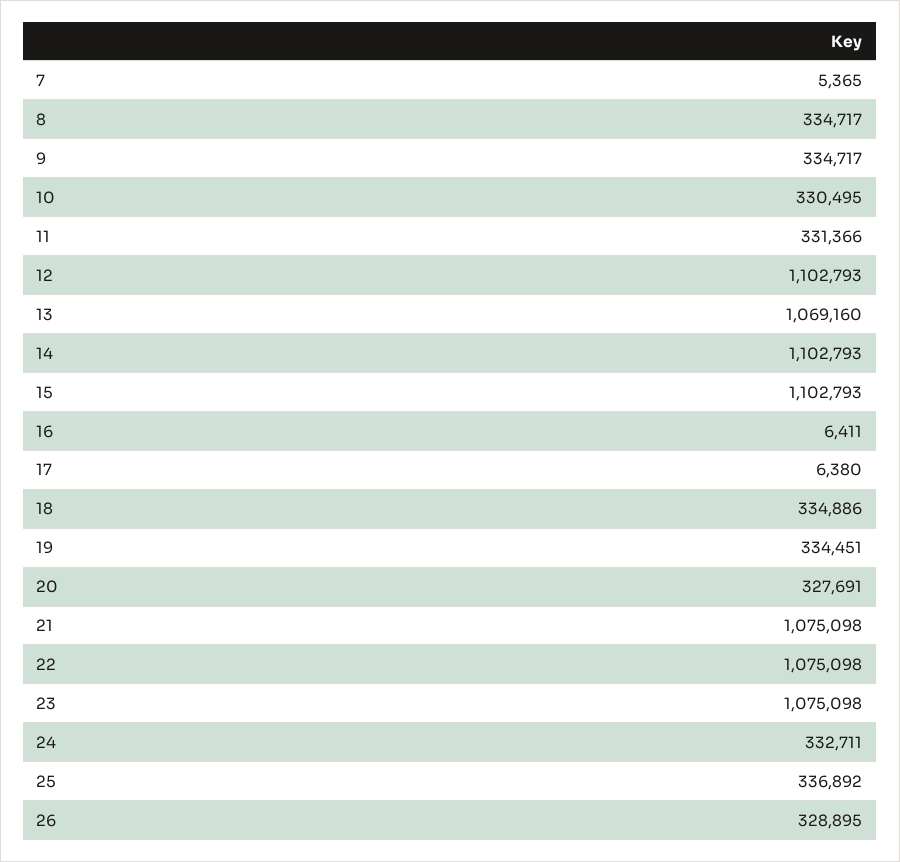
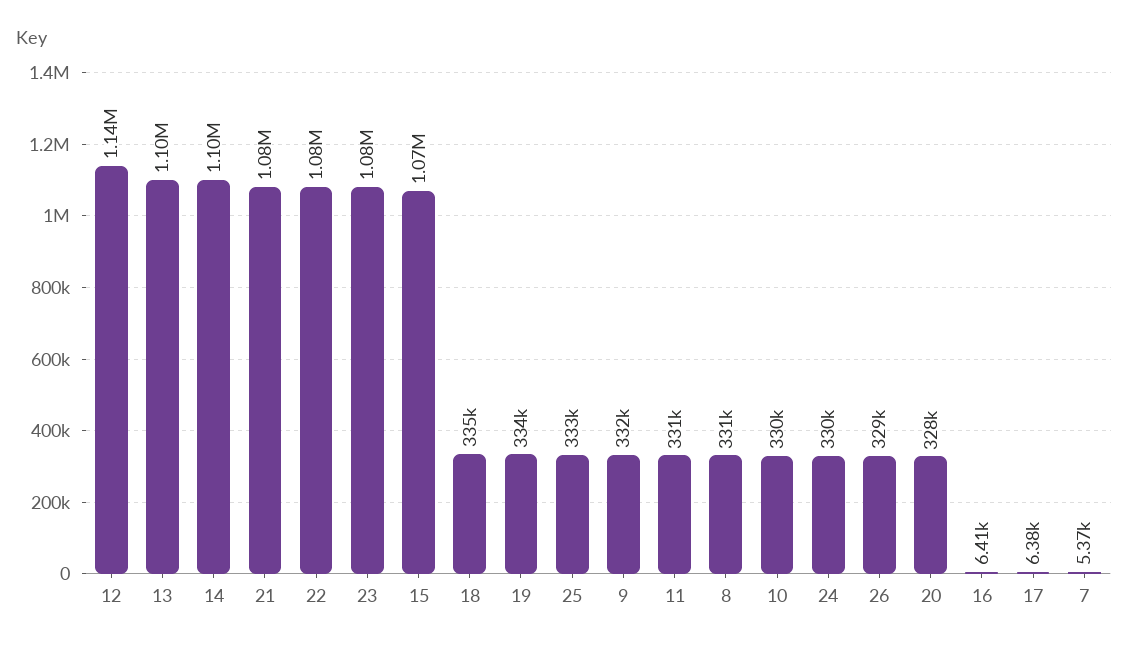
  {
    "7": 5365,
-   "8": 334717,
+   "8": 331000,
-   "9": 334717,
+   "9": 332000,
    "10": 330495,
    "11": 331366,
-   "12": 1102793,
+   "12": 1140000,
-   "13": 1069160,
+   "13": 1100000,
    "14": 1102793,
-   "15": 1102793,
+   "15": 1070000,
    "16": 6411,
    "17": 6380,
    "18": 334886,
    "19": 334451,
    "20": 327691,
    "21": 1075098,
    "22": 1075098,
    "23": 1075098,
-   "24": 332711,
+   "24": 330000,
-   "25": 336892,
+   "25": 333000,
    "26": 328895
  }

